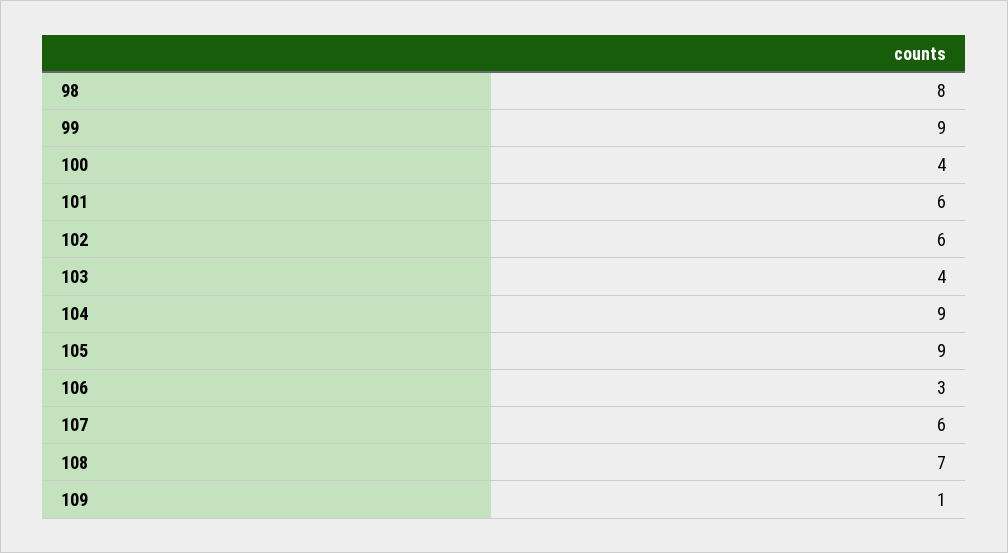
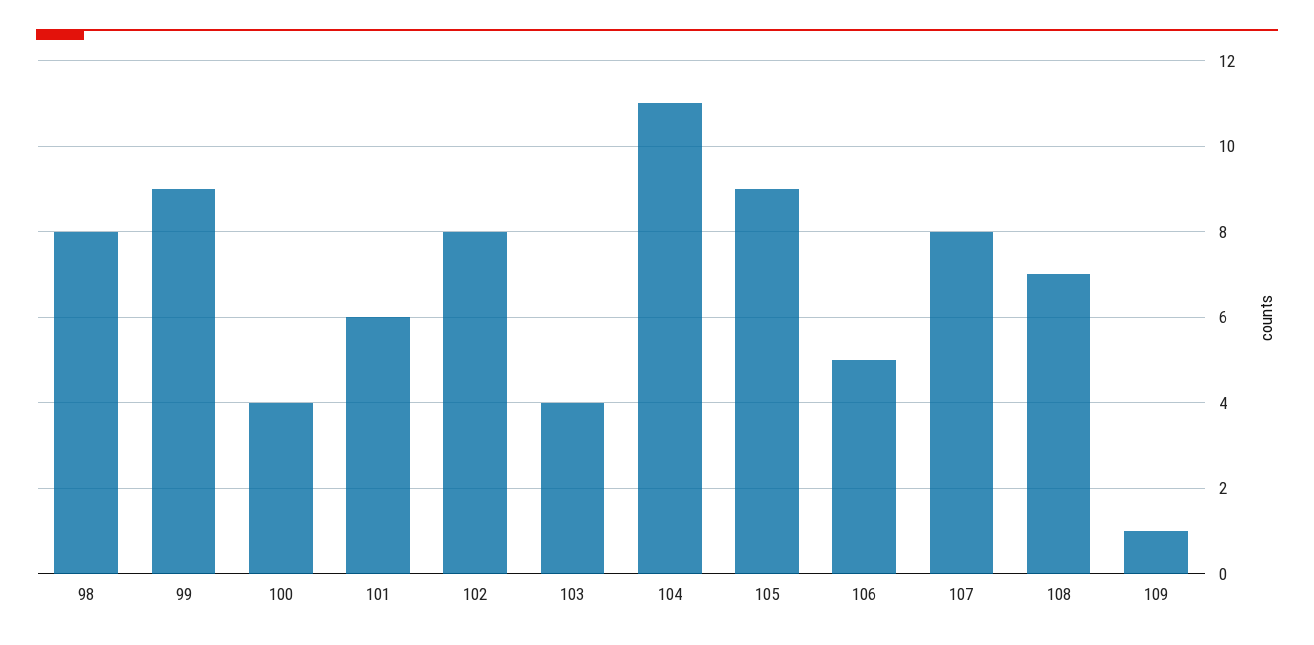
  {
    "98": 8,
    "99": 9,
    "100": 4,
    "101": 6,
-   "102": 6,
+   "102": 8,
    "103": 4,
-   "104": 9,
+   "104": 11,
    "105": 9,
-   "106": 3,
+   "106": 5,
-   "107": 6,
+   "107": 8,
    "108": 7,
    "109": 1
  }

